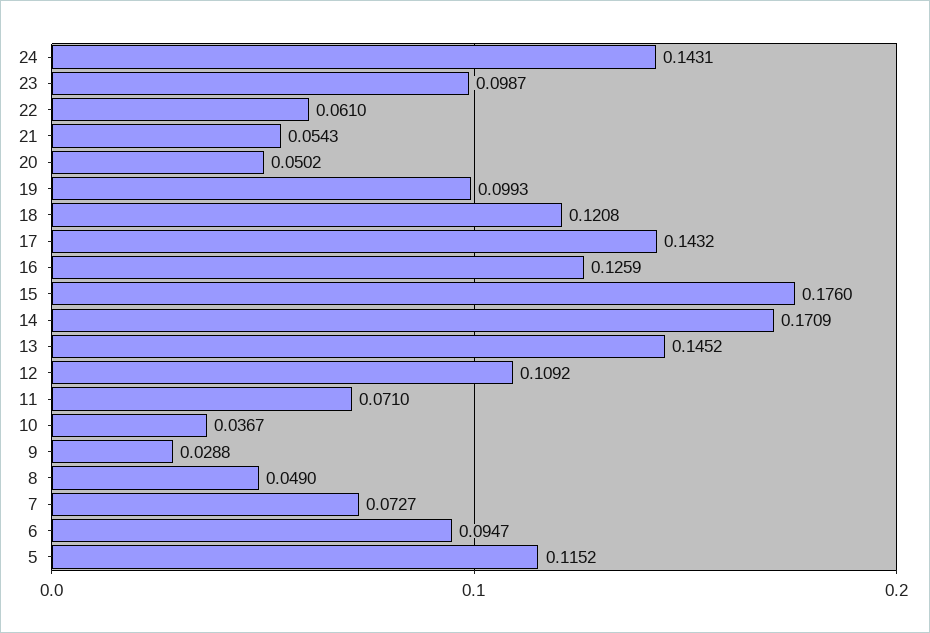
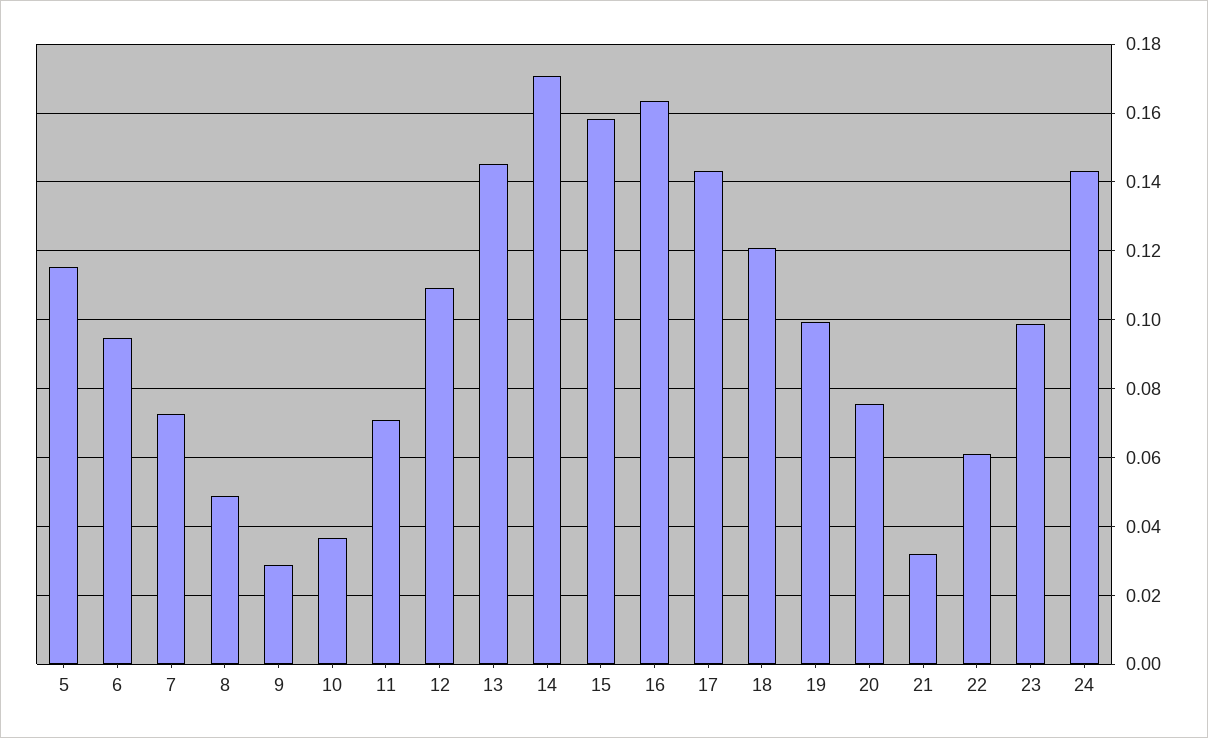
  {
    "24": 0.1431,
    "23": 0.0987,
    "22": 0.061,
-   "21": 0.0543,
+   "21": 0.032,
-   "20": 0.0502,
+   "20": 0.076,
    "19": 0.0993,
    "18": 0.1208,
    "17": 0.1432,
-   "16": 0.1259,
+   "16": 0.164,
-   "15": 0.176,
+   "15": 0.158,
    "14": 0.1709,
    "13": 0.1452,
    "12": 0.1092,
    "11": 0.071,
    "10": 0.0367,
    "9": 0.0288,
    "8": 0.049,
    "7": 0.0727,
    "6": 0.0947,
    "5": 0.1152
  }

